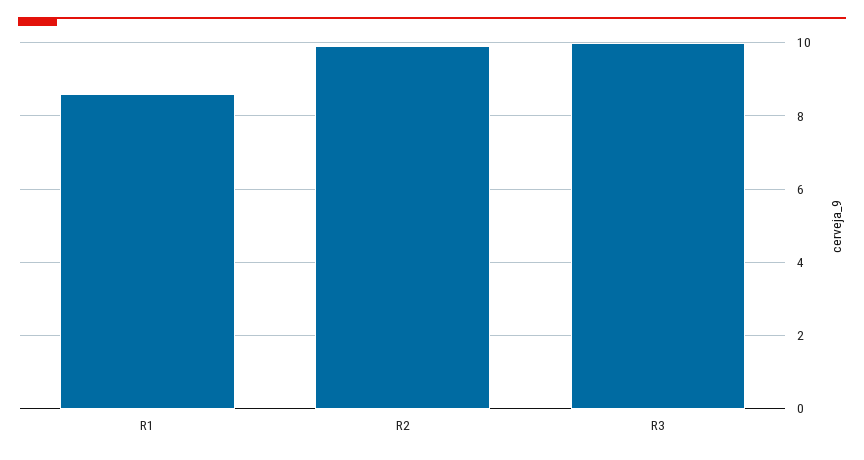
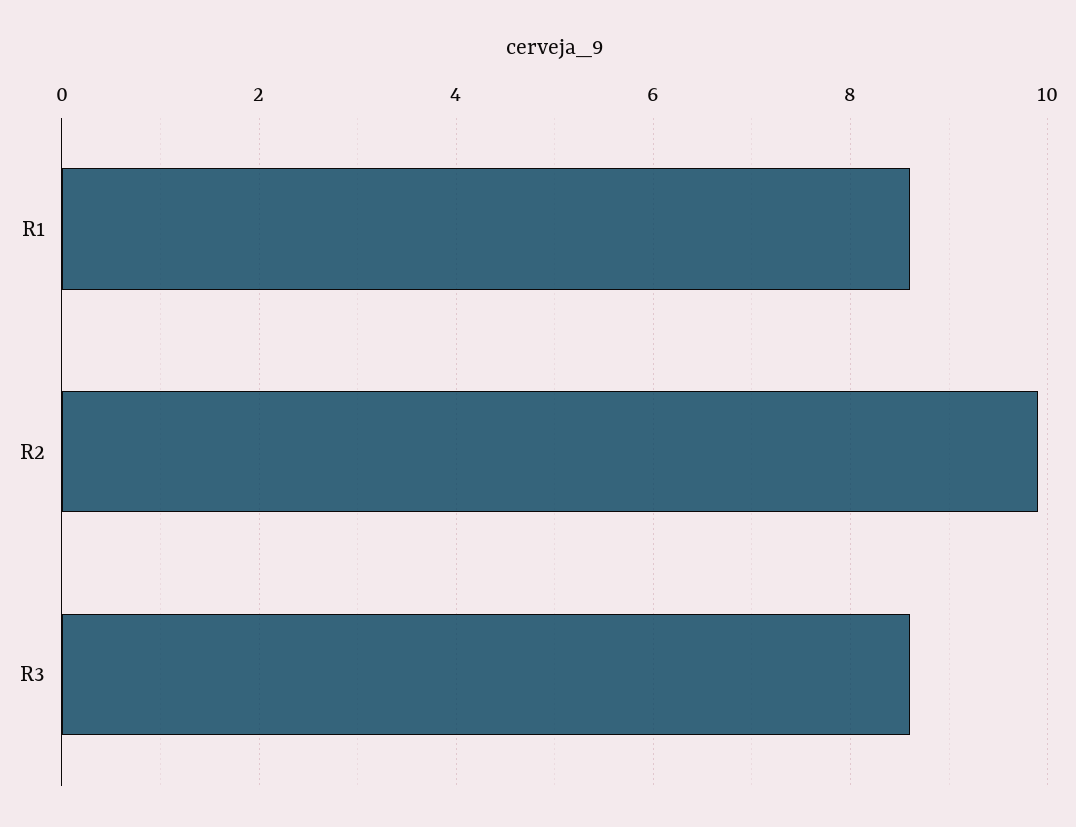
  {
    "R1": 8.5,
    "R2": 10,
-   "R3": 10
+   "R3": 8.5
  }

